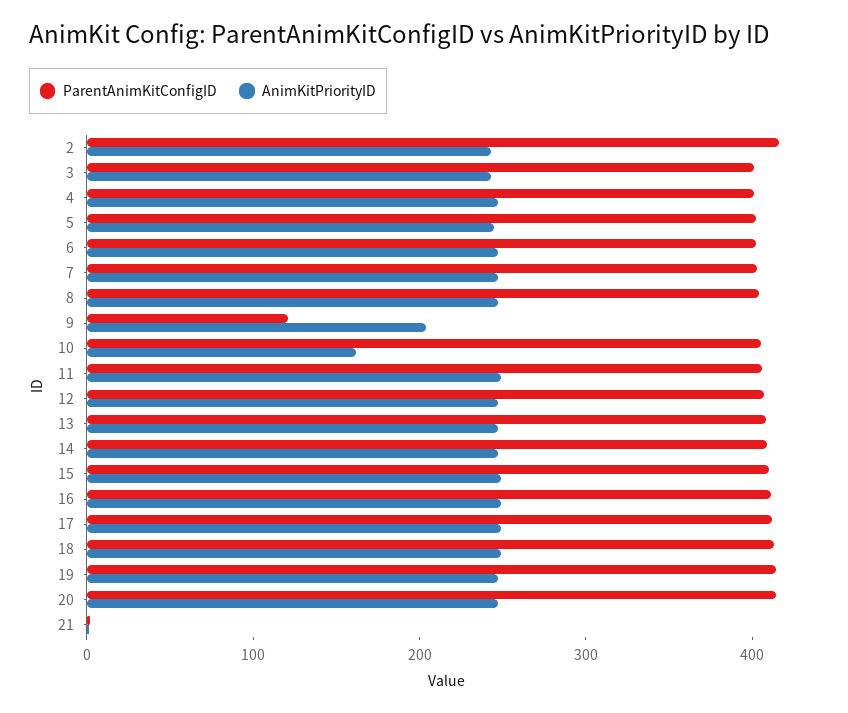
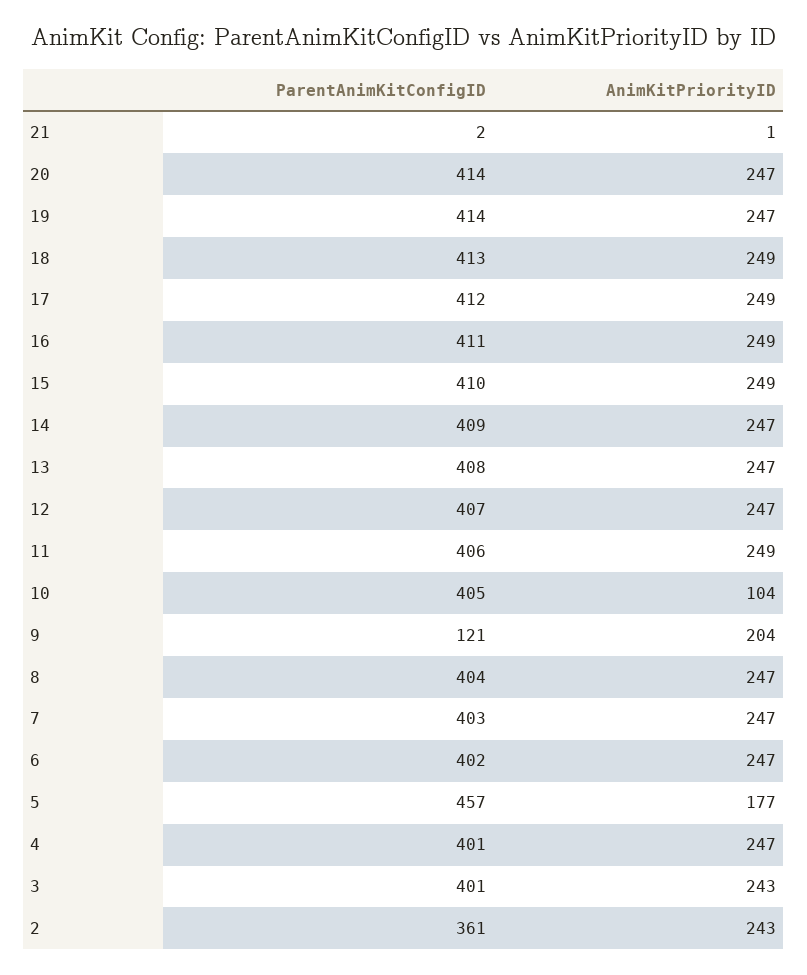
  {
    "ParentAnimKitConfigID": {
-     "2": 420,
+     "2": 361,
      "3": 401,
      "4": 401,
-     "5": 400,
+     "5": 457,
      "6": 402,
      "7": 403,
      "8": 404,
      "9": 121,
      "10": 405,
      "11": 406,
      "12": 407,
      "13": 408,
      "14": 409,
      "15": 410,
      "16": 411,
      "17": 412,
      "18": 413,
      "19": 414,
      "20": 414,
      "21": 2
    },
    "AnimKitPriorityID": {
      "2": 243,
      "3": 243,
      "4": 247,
-     "5": 240,
+     "5": 177,
      "6": 247,
      "7": 247,
      "8": 247,
      "9": 204,
-     "10": 160,
+     "10": 104,
      "11": 249,
      "12": 247,
      "13": 247,
      "14": 247,
      "15": 249,
      "16": 249,
      "17": 249,
      "18": 249,
      "19": 247,
      "20": 247,
      "21": 1
    }
  }

